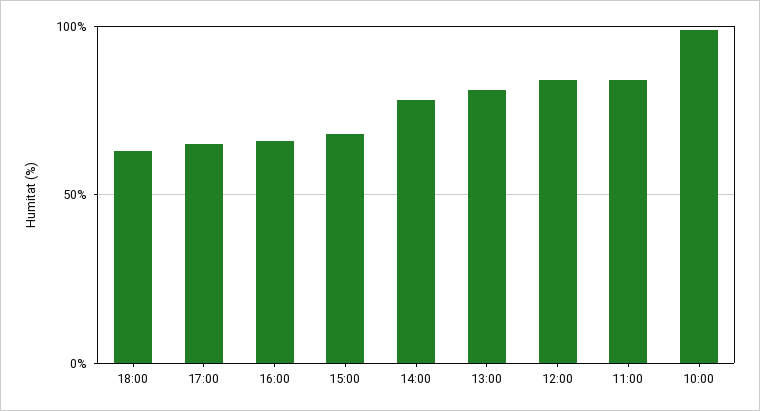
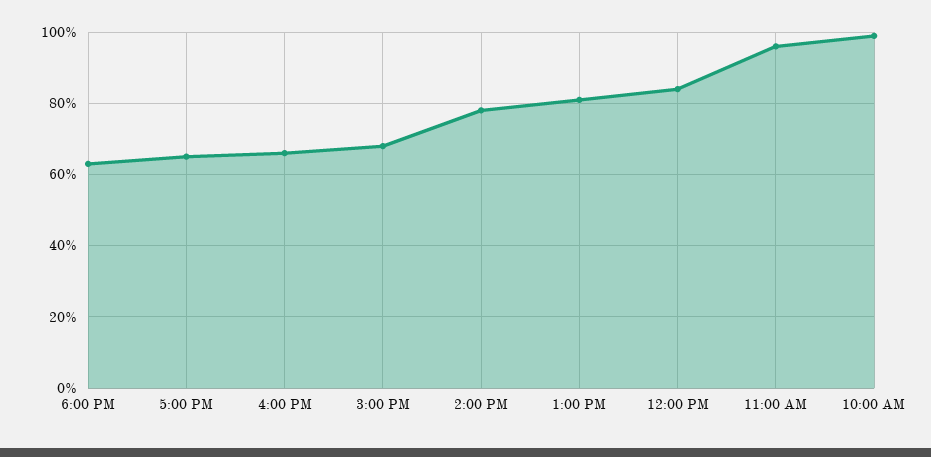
  {
    "18:00": 65,
    "17:00": 65,
    "16:00": 65,
    "15:00": 70,
    "14:00": 80,
    "13:00": 80,
    "12:00": 85,
-   "11:00": 85,
+   "11:00": 95,
    "10:00": 100
  }

